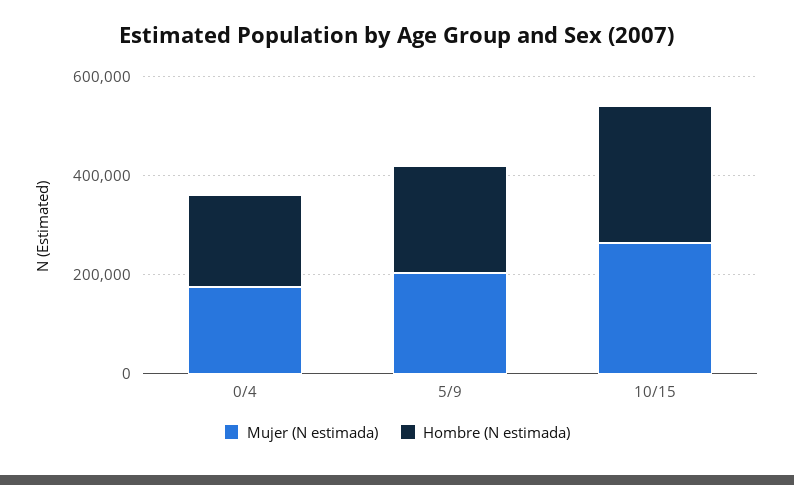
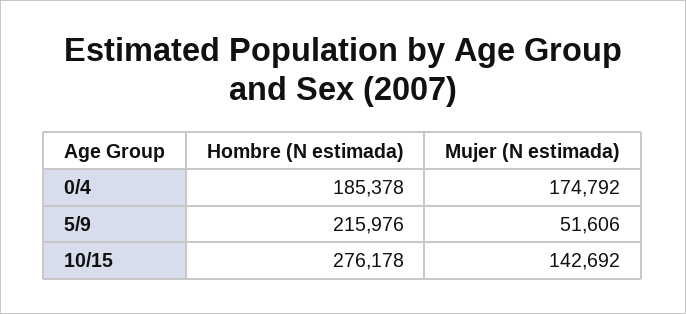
  {
    "Mujer (N estimada)": {
      "0/4": 174792,
-     "5/9": 200000,
+     "5/9": 51606,
-     "10/15": 250000
+     "10/15": 142692
    },
    "Hombre (N estimada)": {
      "0/4": 185378,
      "5/9": 215976,
      "10/15": 276178
    }
  }

